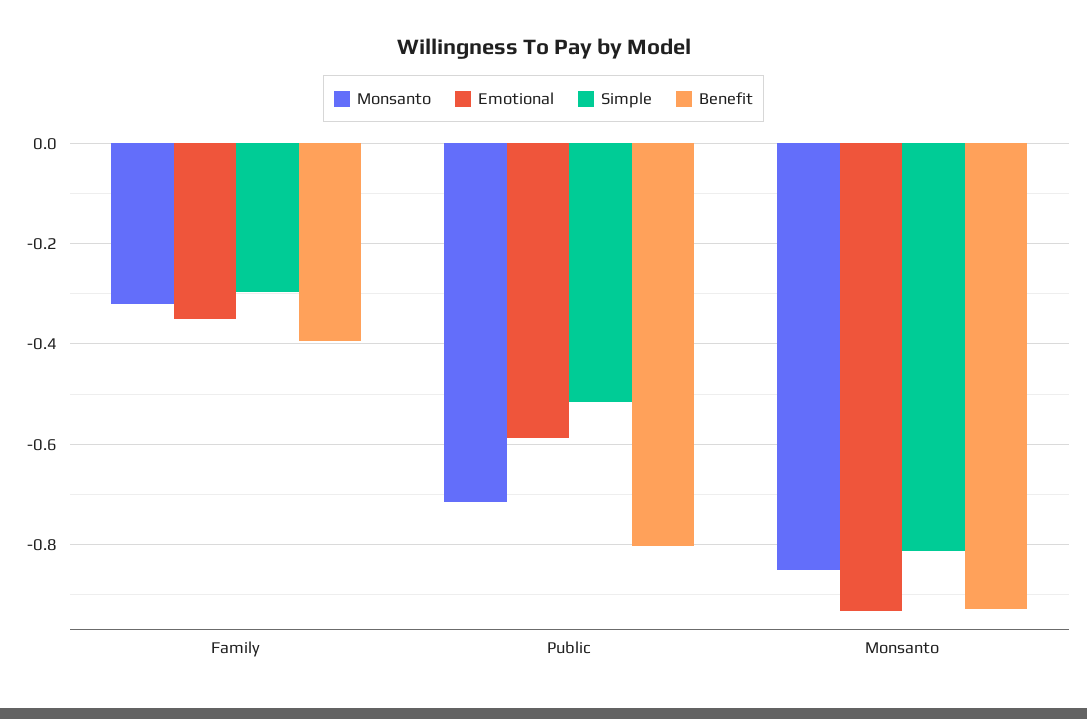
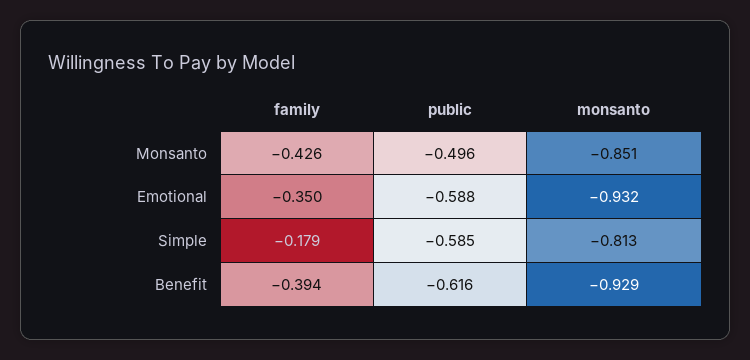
  {
    "Monsanto": {
-     "Family": -0.32,
+     "Family": -0.426,
-     "Public": -0.72,
+     "Public": -0.496,
      "Monsanto": -0.851
    },
    "Emotional": {
      "Family": -0.35,
      "Public": -0.588,
      "Monsanto": -0.932
    },
    "Simple": {
-     "Family": -0.3,
+     "Family": -0.179,
-     "Public": -0.52,
+     "Public": -0.585,
      "Monsanto": -0.813
    },
    "Benefit": {
      "Family": -0.394,
-     "Public": -0.8,
+     "Public": -0.616,
      "Monsanto": -0.929
    }
  }

